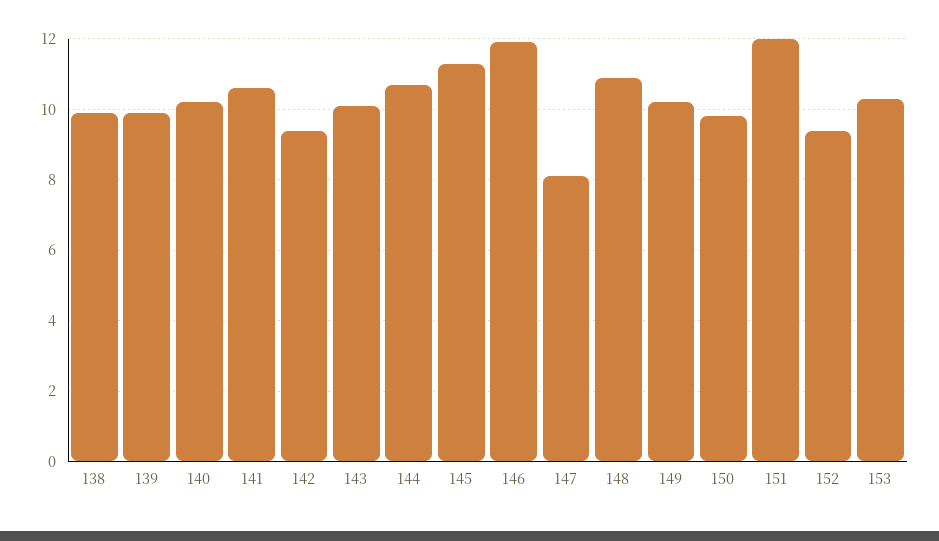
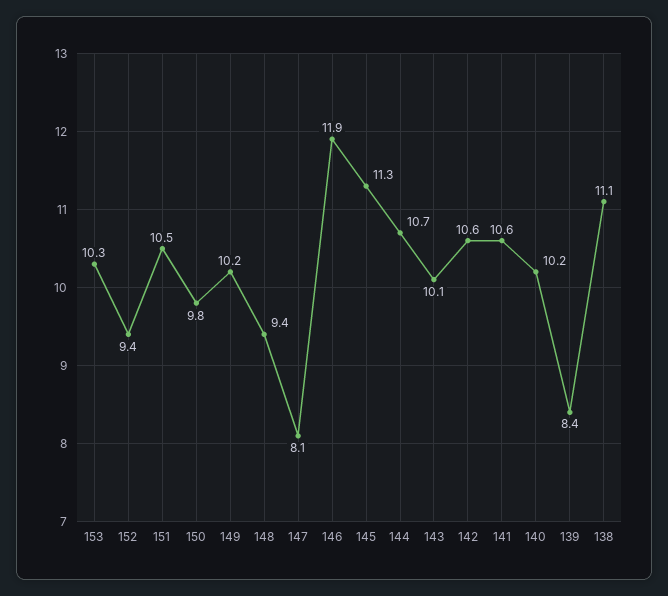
  {
-   "138": 10,
+   "138": 11.1,
-   "139": 10,
+   "139": 8.4,
    "140": 10.2,
    "141": 10.6,
-   "142": 9.5,
+   "142": 10.6,
    "143": 10.1,
    "144": 10.7,
    "145": 11.3,
    "146": 11.9,
    "147": 8.1,
-   "148": 11,
+   "148": 9.4,
    "149": 10.2,
    "150": 9.8,
-   "151": 12,
+   "151": 10.5,
    "152": 9.4,
    "153": 10.3
  }

